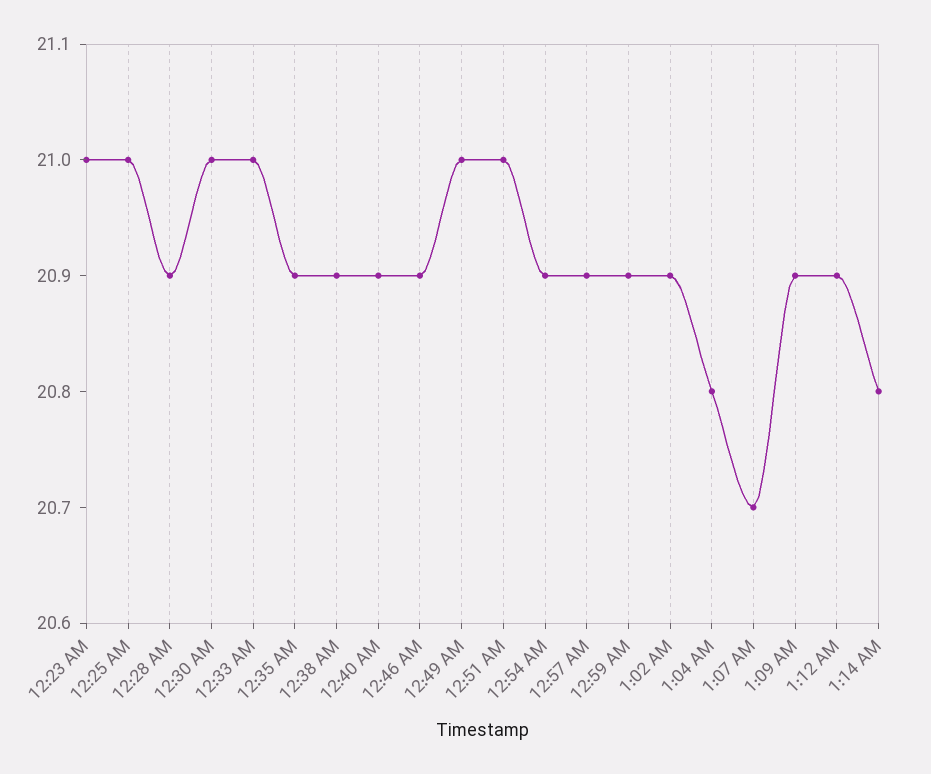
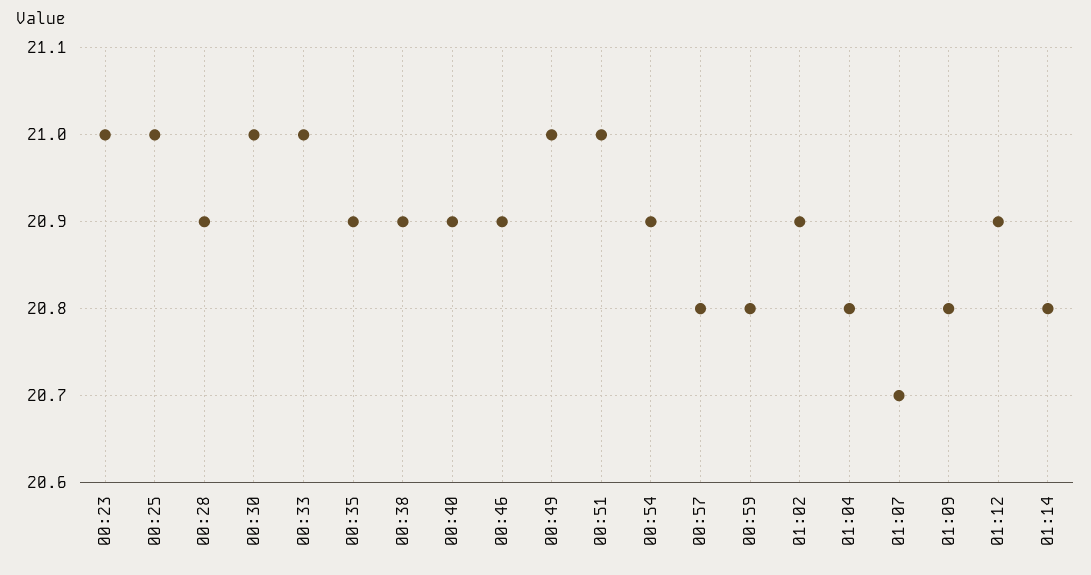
  {
    "12:23 AM": 21,
    "12:25 AM": 21,
    "12:28 AM": 20.9,
    "12:30 AM": 21,
    "12:33 AM": 21,
    "12:35 AM": 20.9,
    "12:38 AM": 20.9,
    "12:40 AM": 20.9,
    "12:46 AM": 20.9,
    "12:49 AM": 21,
    "12:51 AM": 21,
    "12:54 AM": 20.9,
-   "12:57 AM": 20.9,
+   "12:57 AM": 20.8,
-   "12:59 AM": 20.9,
+   "12:59 AM": 20.8,
    "1:02 AM": 20.9,
    "1:04 AM": 20.8,
    "1:07 AM": 20.7,
-   "1:09 AM": 20.9,
+   "1:09 AM": 20.8,
    "1:12 AM": 20.9,
    "1:14 AM": 20.8
  }

